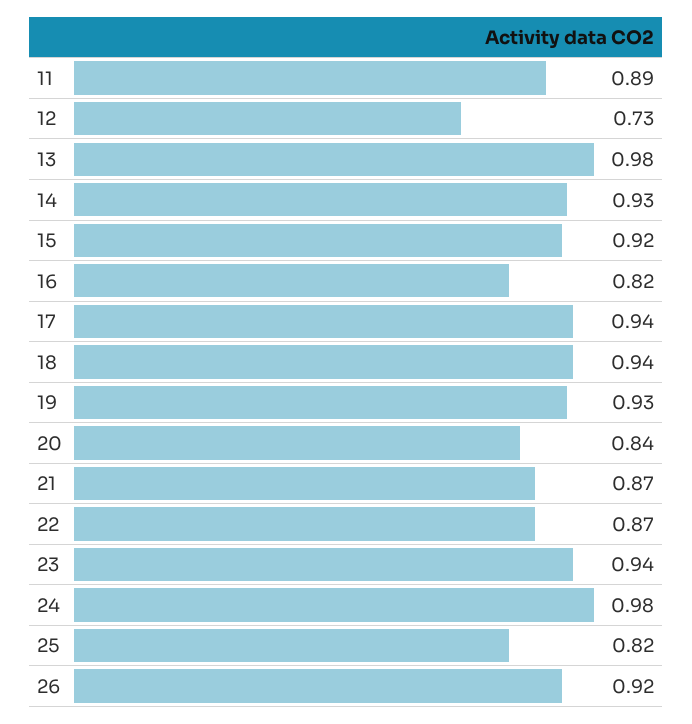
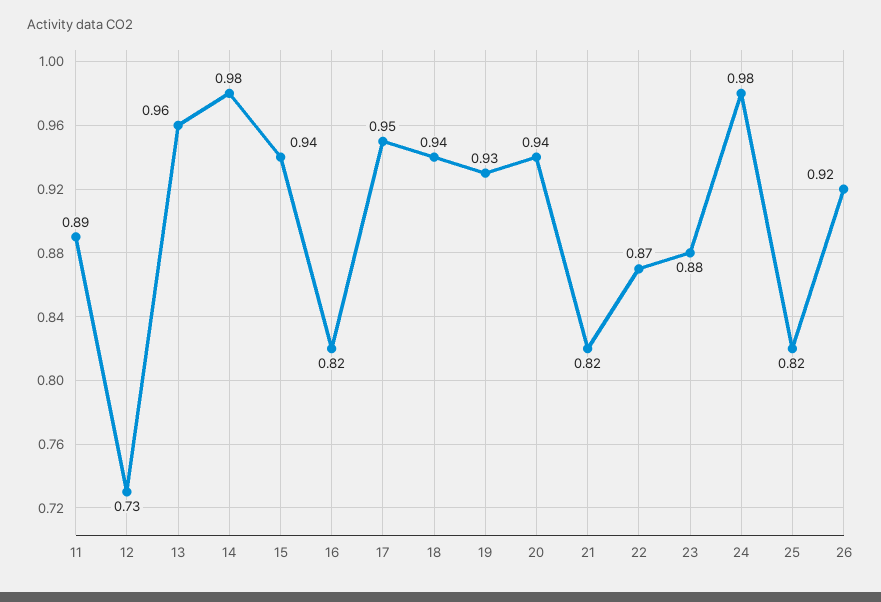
  {
    "11": 0.89,
    "12": 0.73,
-   "13": 0.98,
+   "13": 0.96,
-   "14": 0.93,
+   "14": 0.98,
-   "15": 0.92,
+   "15": 0.94,
    "16": 0.82,
-   "17": 0.94,
+   "17": 0.95,
    "18": 0.94,
    "19": 0.93,
-   "20": 0.84,
+   "20": 0.94,
-   "21": 0.87,
+   "21": 0.82,
    "22": 0.87,
-   "23": 0.94,
+   "23": 0.88,
    "24": 0.98,
    "25": 0.82,
    "26": 0.92
  }

